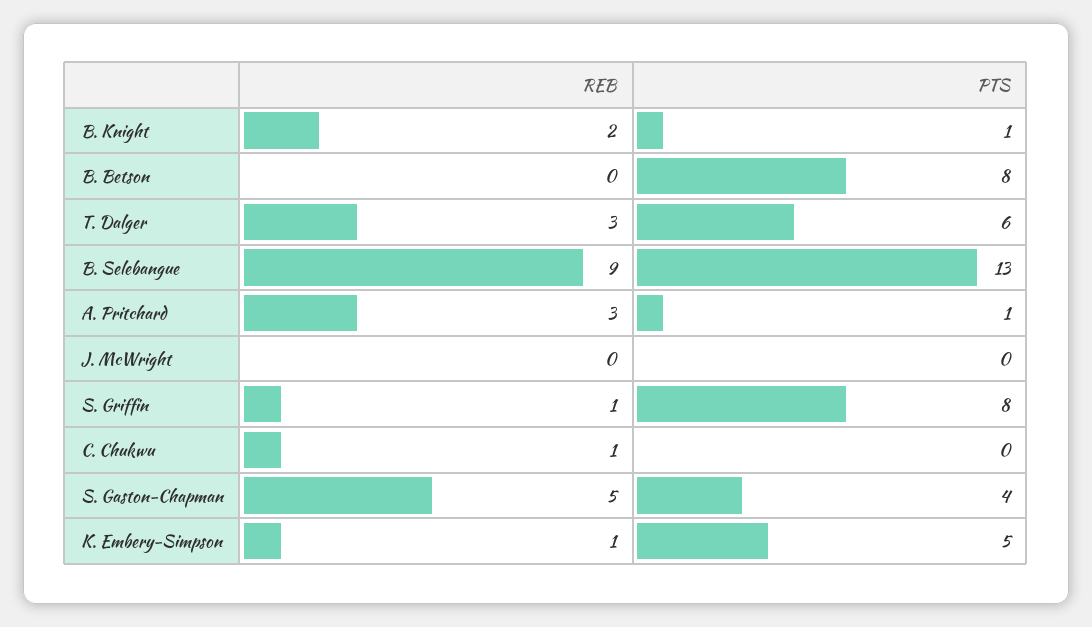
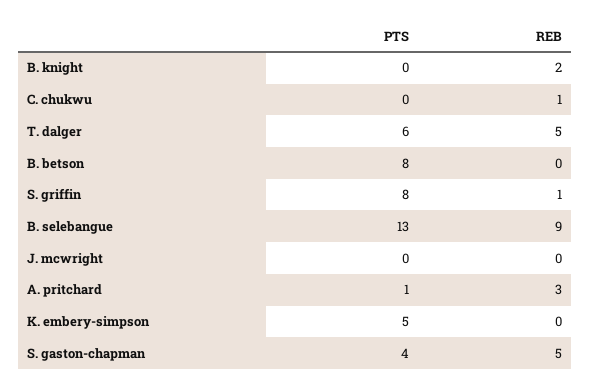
  {
    "REB": {
      "B. Knight": 2,
      "B. Betson": 0,
-     "T. Dalger": 3,
+     "T. Dalger": 5,
      "B. Selebangue": 9,
      "A. Pritchard": 3,
      "J. McWright": 0,
      "S. Griffin": 1,
      "C. Chukwu": 1,
      "S. Gaston-Chapman": 5,
-     "K. Embery-Simpson": 1
+     "K. Embery-Simpson": 0
    },
    "PTS": {
-     "B. Knight": 1,
+     "B. Knight": 0,
      "B. Betson": 8,
      "T. Dalger": 6,
      "B. Selebangue": 13,
      "A. Pritchard": 1,
      "J. McWright": 0,
      "S. Griffin": 8,
      "C. Chukwu": 0,
      "S. Gaston-Chapman": 4,
      "K. Embery-Simpson": 5
    }
  }

